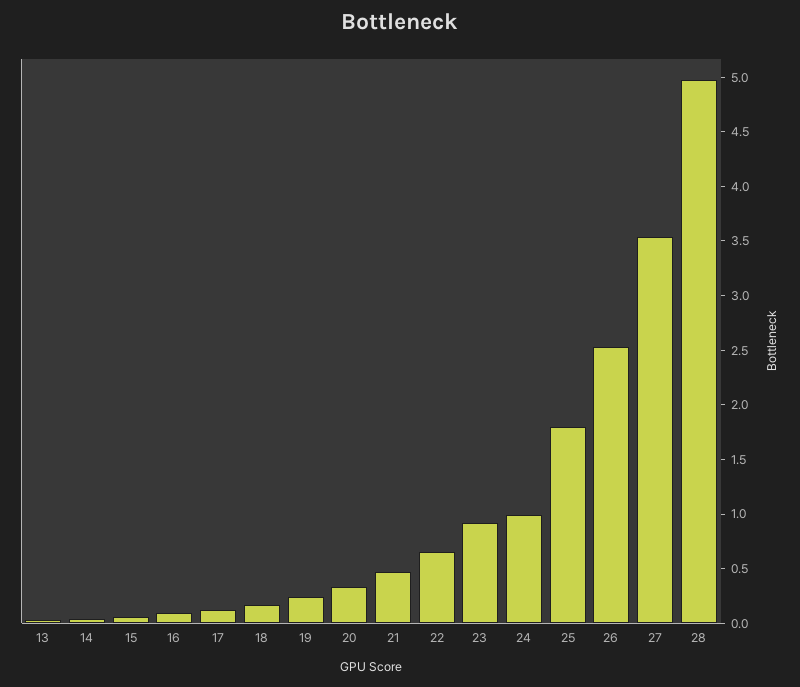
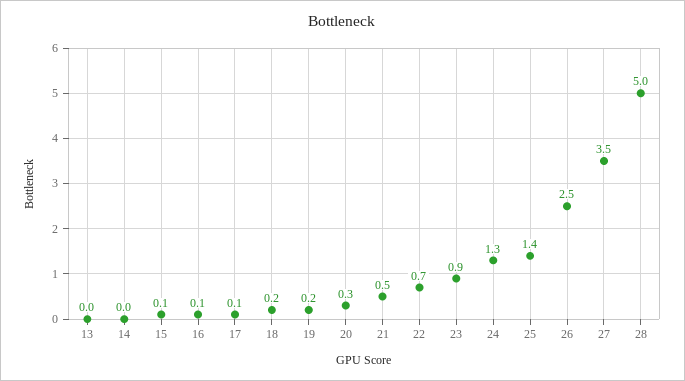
  {
    "13": 0,
    "14": 0,
    "15": 0.1,
    "16": 0.1,
    "17": 0.1,
    "18": 0.2,
    "19": 0.2,
    "20": 0.3,
    "21": 0.5,
    "22": 0.7,
    "23": 0.9,
-   "24": 1,
+   "24": 1.3,
-   "25": 1.8,
+   "25": 1.4,
    "26": 2.5,
    "27": 3.5,
    "28": 5
  }

